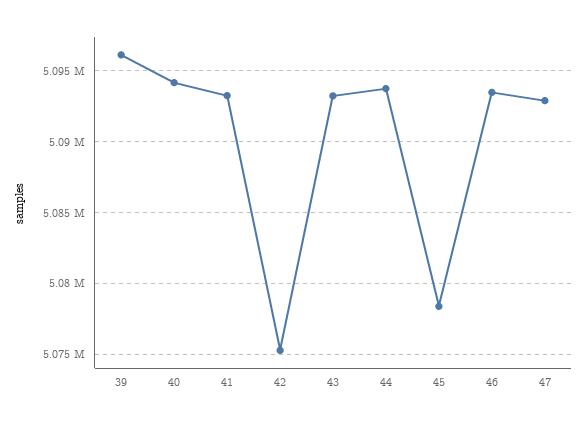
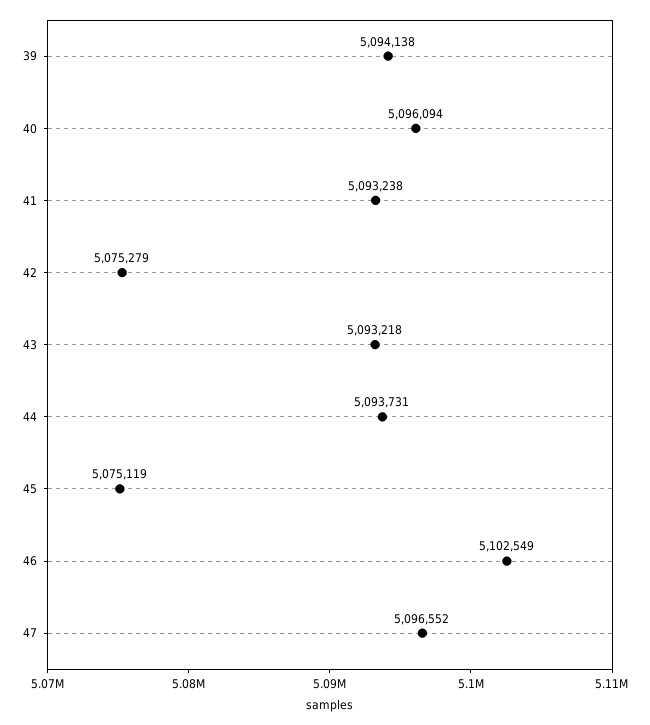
  {
-   "39": 5096000,
+   "39": 5094138,
-   "40": 5094000,
+   "40": 5096094,
    "41": 5093238,
    "42": 5075279,
    "43": 5093218,
    "44": 5093731,
-   "45": 5078500,
+   "45": 5075119,
-   "46": 5093500,
+   "46": 5102549,
-   "47": 5093000
+   "47": 5096552
  }

